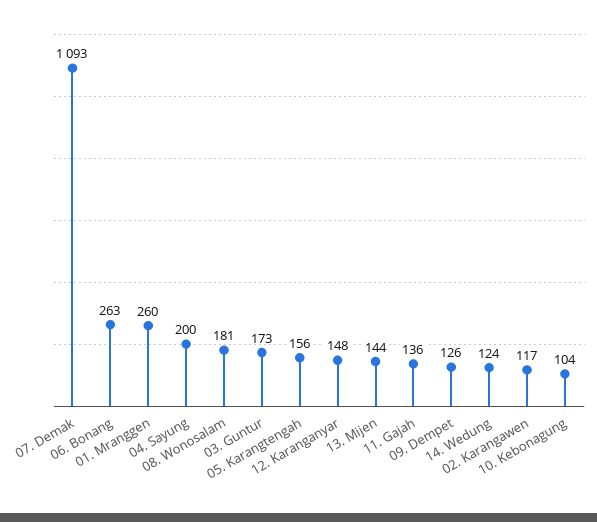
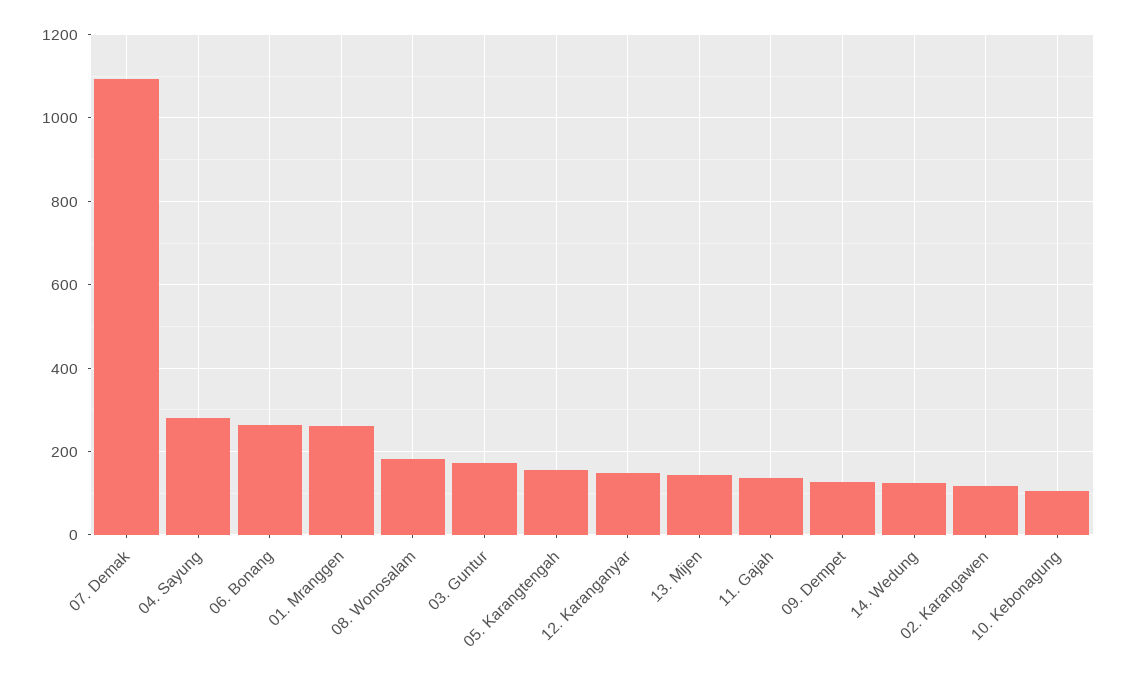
  {
    "07. Demak": 1093,
    "06. Bonang": 263,
    "01. Mranggen": 260,
-   "04. Sayung": 200,
+   "04. Sayung": 280,
    "08. Wonosalam": 181,
    "03. Guntur": 173,
    "05. Karangtengah": 156,
    "12. Karanganyar": 148,
    "13. Mijen": 144,
    "11. Gajah": 136,
    "09. Dempet": 126,
    "14. Wedung": 124,
    "02. Karangawen": 117,
    "10. Kebonagung": 104
  }

